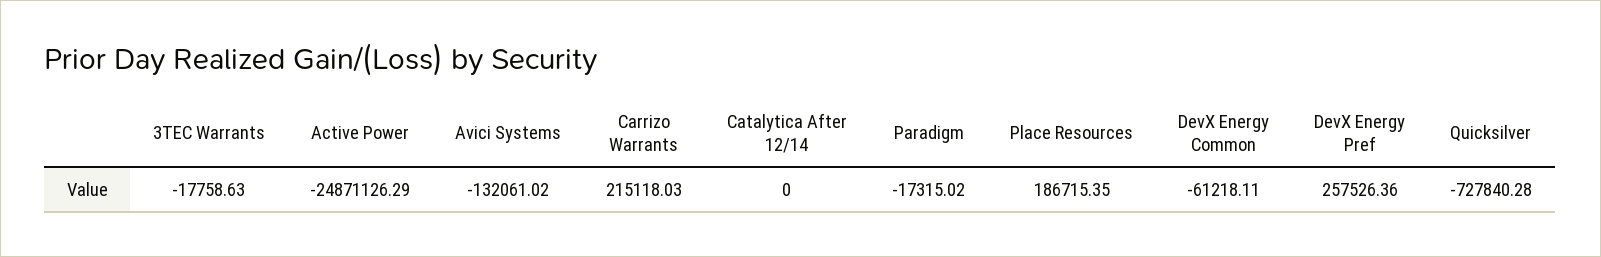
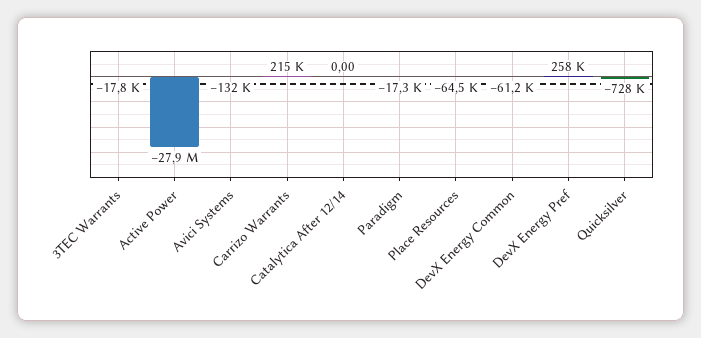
  {
    "3TEC Warrants": -17758.63,
-   "Active Power": -24871126.29,
+   "Active Power": -27900000,
    "Avici Systems": -132061.02,
    "Carrizo Warrants": 215118.03,
    "Catalytica After 12/14": 0,
    "Paradigm": -17315.02,
-   "Place Resources": 186715.35,
+   "Place Resources": -64500,
    "DevX Energy Common": -61218.11,
    "DevX Energy Pref": 257526.36,
    "Quicksilver": -727840.28
  }

